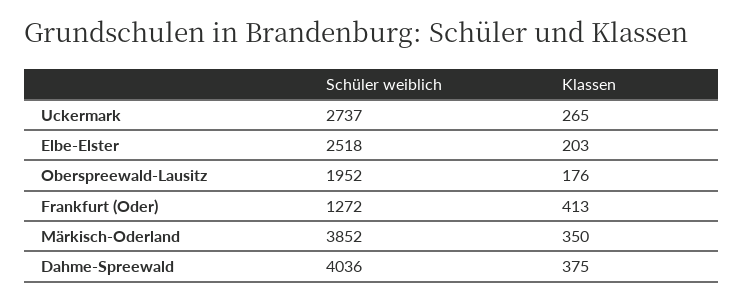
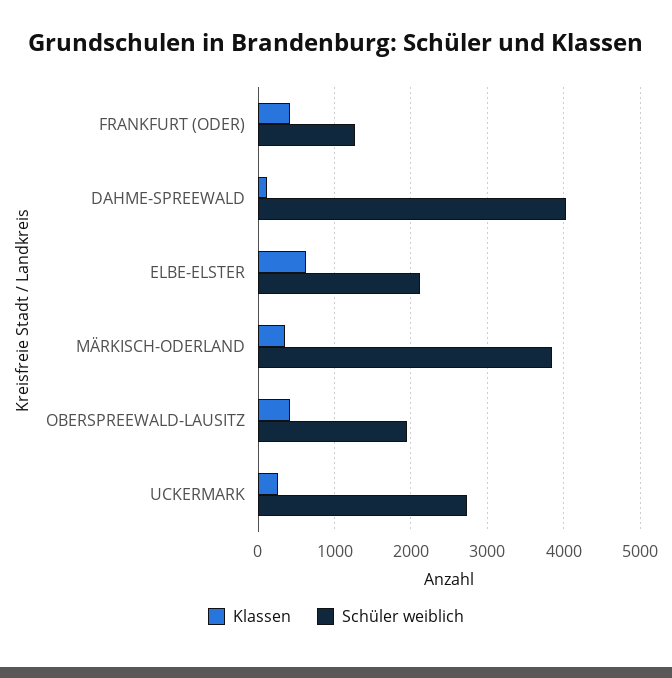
  {
    "Schüler weiblich": {
      "Uckermark": 2737,
-     "Elbe-Elster": 2518,
+     "Elbe-Elster": 2100,
      "Oberspreewald-Lausitz": 1952,
      "Frankfurt (Oder)": 1272,
      "Märkisch-Oderland": 3852,
      "Dahme-Spreewald": 4036
    },
    "Klassen": {
      "Uckermark": 265,
-     "Elbe-Elster": 203,
+     "Elbe-Elster": 600,
-     "Oberspreewald-Lausitz": 176,
+     "Oberspreewald-Lausitz": 400,
      "Frankfurt (Oder)": 413,
      "Märkisch-Oderland": 350,
-     "Dahme-Spreewald": 375
+     "Dahme-Spreewald": 100
    }
  }

